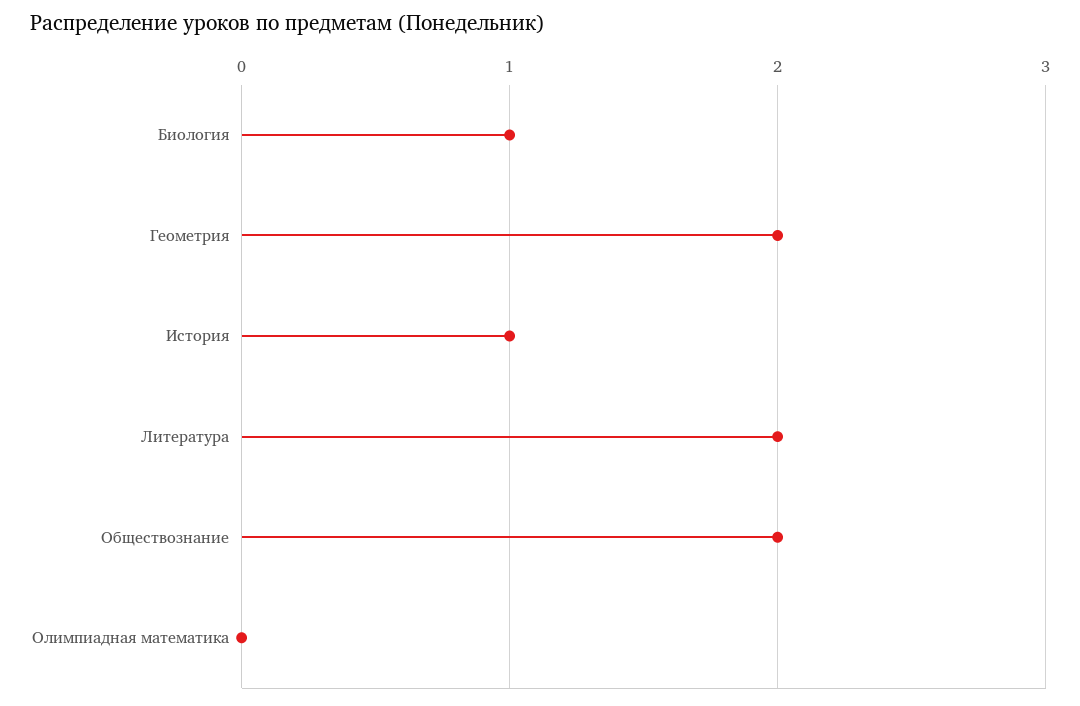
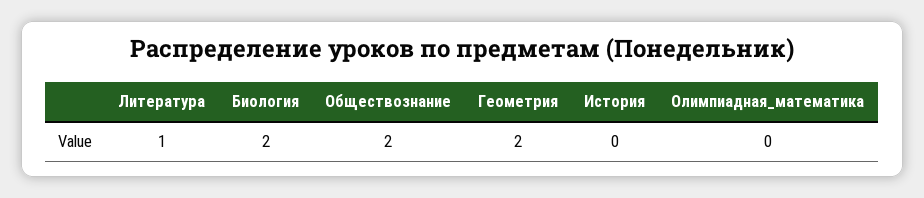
  {
-   "Биология": 1,
+   "Биология": 2,
    "Геометрия": 2,
-   "История": 1,
+   "История": 0,
-   "Литература": 2,
+   "Литература": 1,
    "Обществознание": 2,
    "Олимпиадная математика": 0
  }

